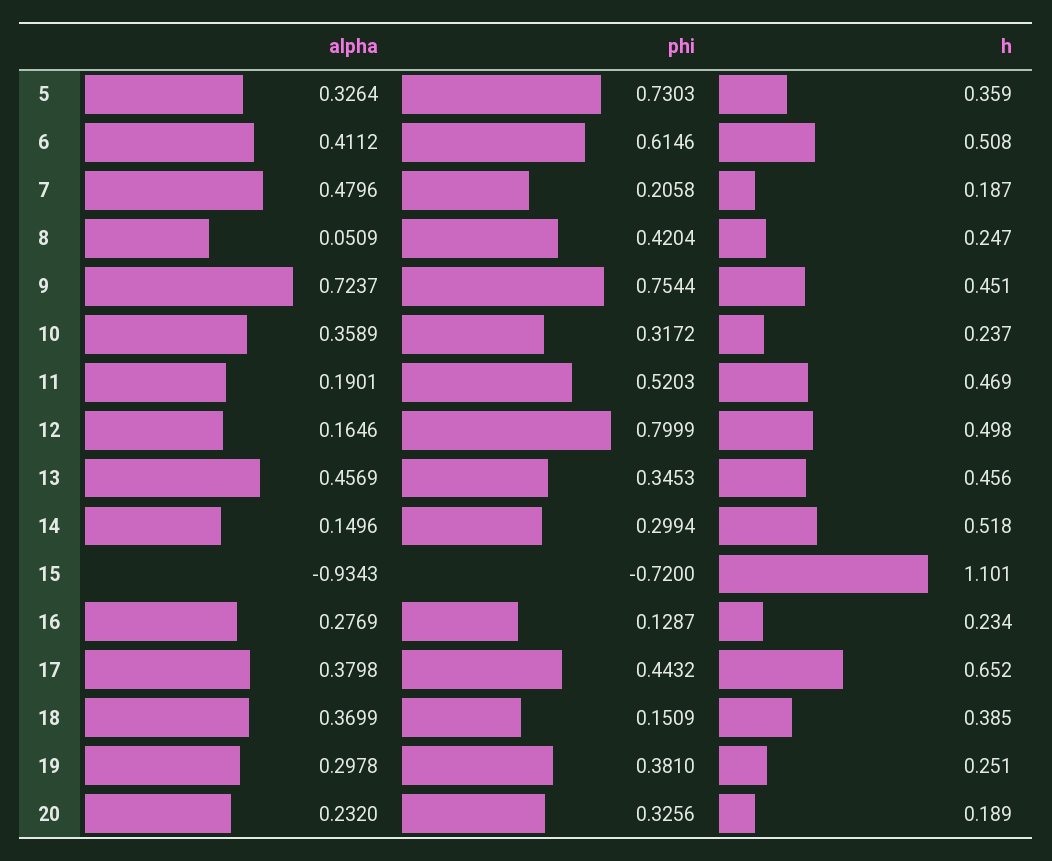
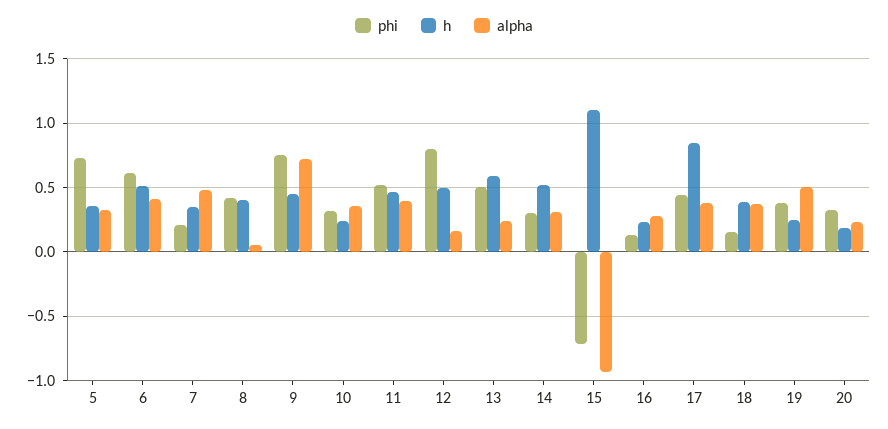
  {
    "alpha": {
      "5": 0.3264,
      "6": 0.4112,
      "7": 0.4796,
      "8": 0.0509,
      "9": 0.7237,
      "10": 0.3589,
-     "11": 0.1901,
+     "11": 0.4,
      "12": 0.1646,
-     "13": 0.4569,
+     "13": 0.25,
-     "14": 0.1496,
+     "14": 0.3,
      "15": -0.9343,
      "16": 0.2769,
      "17": 0.3798,
      "18": 0.3699,
-     "19": 0.2978,
+     "19": 0.5,
      "20": 0.232
    },
    "phi": {
      "5": 0.7303,
      "6": 0.6146,
      "7": 0.2058,
      "8": 0.4204,
      "9": 0.7544,
      "10": 0.3172,
      "11": 0.5203,
      "12": 0.7999,
-     "13": 0.3453,
+     "13": 0.5,
      "14": 0.2994,
      "15": -0.72,
      "16": 0.1287,
      "17": 0.4432,
      "18": 0.1509,
      "19": 0.381,
      "20": 0.3256
    },
    "h": {
      "5": 0.359,
      "6": 0.508,
-     "7": 0.187,
+     "7": 0.35,
-     "8": 0.247,
+     "8": 0.4,
      "9": 0.451,
      "10": 0.237,
      "11": 0.469,
      "12": 0.498,
-     "13": 0.456,
+     "13": 0.6,
      "14": 0.518,
      "15": 1.101,
      "16": 0.234,
-     "17": 0.652,
+     "17": 0.85,
      "18": 0.385,
      "19": 0.251,
      "20": 0.189
    }
  }

